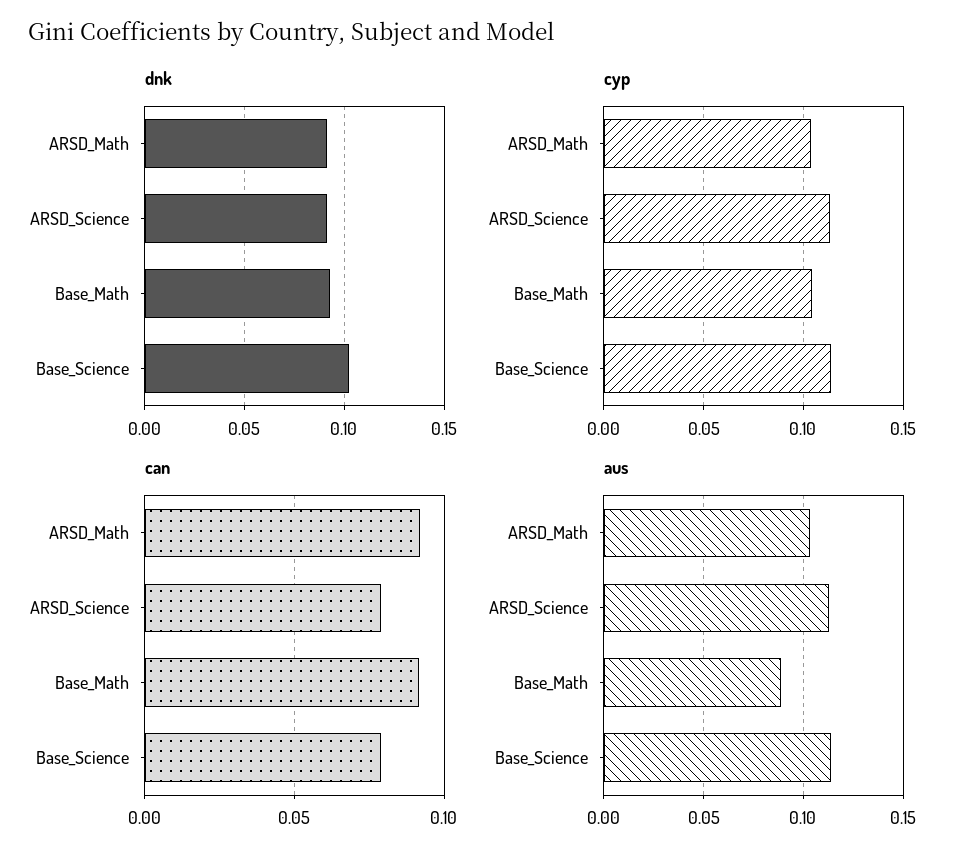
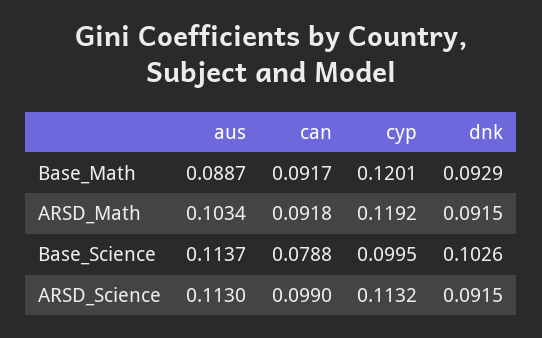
  {
    "dnk": {
      "ARSD_Math": 0.0915,
      "ARSD_Science": 0.0915,
      "Base_Math": 0.0929,
      "Base_Science": 0.1026
    },
    "cyp": {
-     "ARSD_Math": 0.105,
+     "ARSD_Math": 0.1192,
      "ARSD_Science": 0.1132,
-     "Base_Math": 0.105,
+     "Base_Math": 0.1201,
-     "Base_Science": 0.115
+     "Base_Science": 0.0995
    },
    "can": {
      "ARSD_Math": 0.0918,
-     "ARSD_Science": 0.08,
+     "ARSD_Science": 0.099,
      "Base_Math": 0.0917,
      "Base_Science": 0.0788
    },
    "aus": {
      "ARSD_Math": 0.1034,
      "ARSD_Science": 0.113,
      "Base_Math": 0.0887,
      "Base_Science": 0.1137
    }
  }

